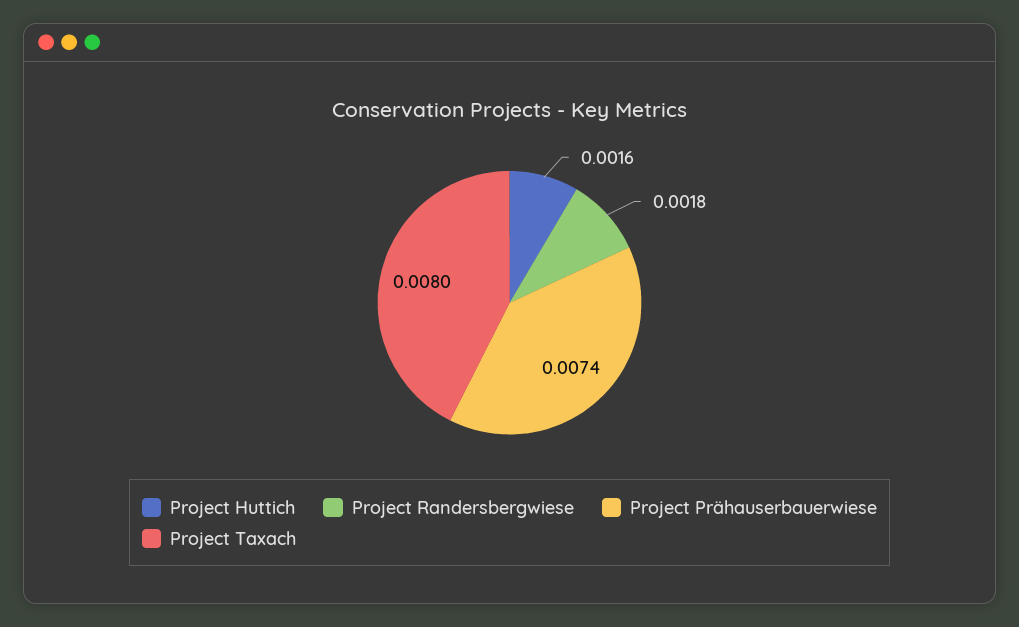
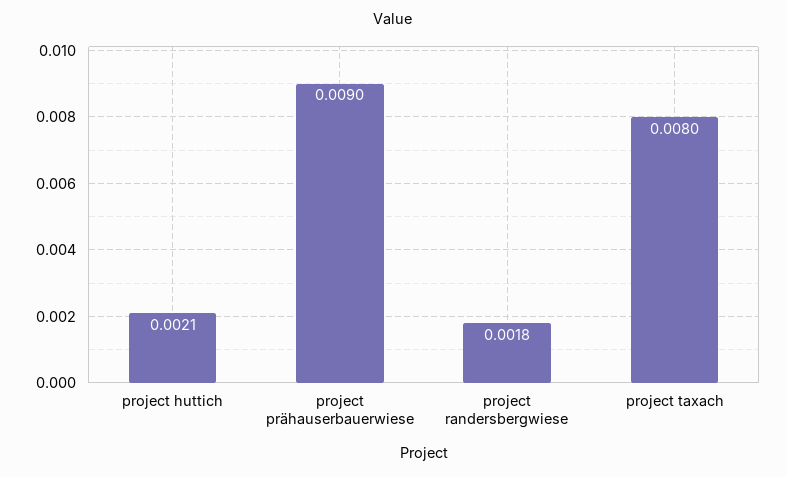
  {
-   "Project Huttich": 0.0016,
+   "Project Huttich": 0.0021,
    "Project Randersbergwiese": 0.0018,
-   "Project Prähauserbauerwiese": 0.0074,
+   "Project Prähauserbauerwiese": 0.009,
    "Project Taxach": 0.008
  }

